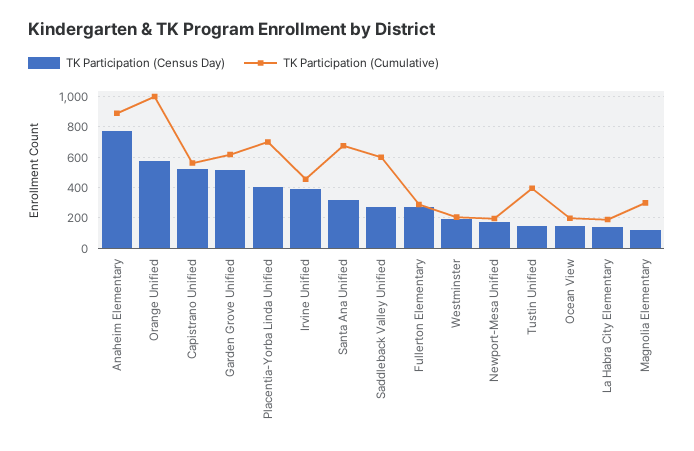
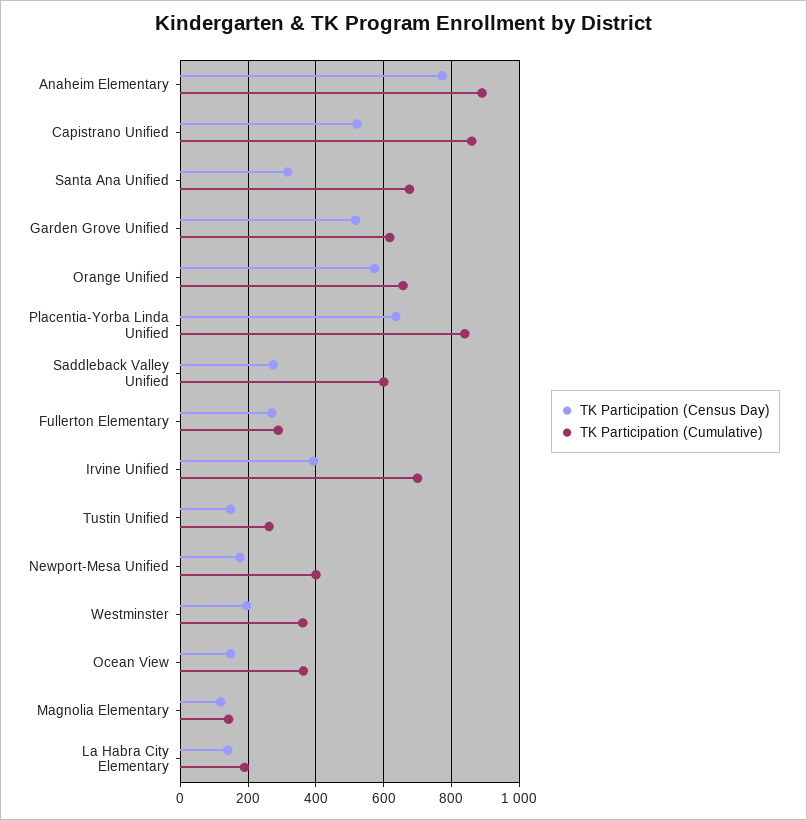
  {
    "TK Participation (Census Day)": {
      "Anaheim Elementary": 780,
      "Orange Unified": 580,
      "Capistrano Unified": 520,
      "Garden Grove Unified": 520,
-     "Placentia-Yorba Linda Unified": 400,
+     "Placentia-Yorba Linda Unified": 640,
      "Irvine Unified": 400,
      "Santa Ana Unified": 320,
      "Saddleback Valley Unified": 280,
      "Fullerton Elementary": 280,
      "Westminster": 200,
      "Newport-Mesa Unified": 180,
      "Tustin Unified": 140,
      "Ocean View": 140,
      "La Habra City Elementary": 140,
      "Magnolia Elementary": 120
    },
    "TK Participation (Cumulative)": {
      "Anaheim Elementary": 900,
-     "Orange Unified": 1000,
+     "Orange Unified": 660,
-     "Capistrano Unified": 550,
+     "Capistrano Unified": 860,
      "Garden Grove Unified": 620,
-     "Placentia-Yorba Linda Unified": 700,
+     "Placentia-Yorba Linda Unified": 840,
-     "Irvine Unified": 450,
+     "Irvine Unified": 700,
      "Santa Ana Unified": 680,
      "Saddleback Valley Unified": 600,
      "Fullerton Elementary": 280,
-     "Westminster": 200,
+     "Westminster": 360,
-     "Newport-Mesa Unified": 200,
+     "Newport-Mesa Unified": 400,
-     "Tustin Unified": 400,
+     "Tustin Unified": 260,
-     "Ocean View": 200,
+     "Ocean View": 360,
      "La Habra City Elementary": 180,
-     "Magnolia Elementary": 300
+     "Magnolia Elementary": 140
    }
  }

